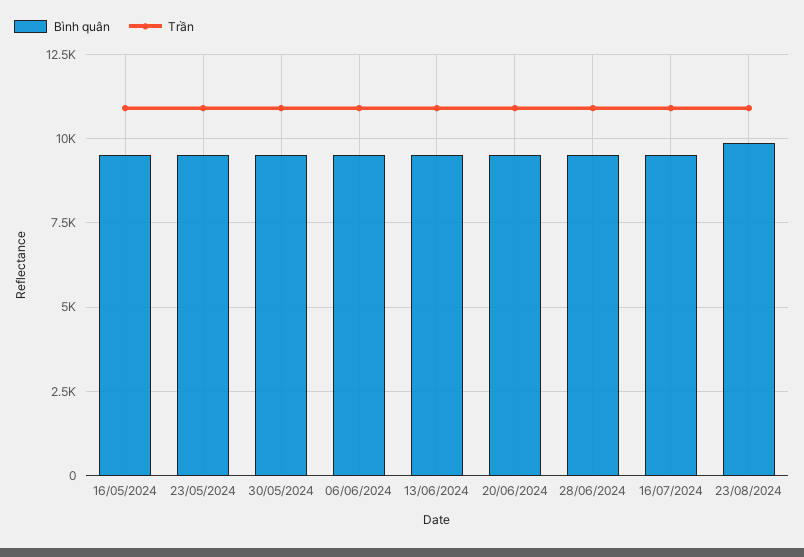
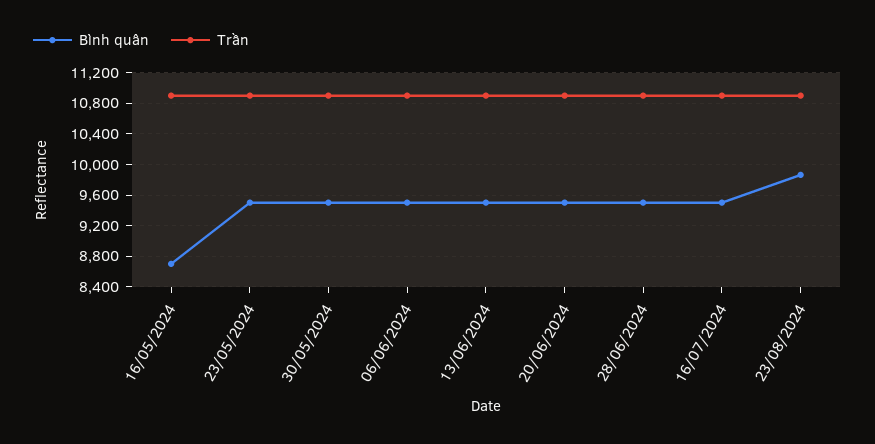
  {
    "Bình quân": {
-     "16/05/2024": 9500,
+     "16/05/2024": 8700,
      "23/05/2024": 9500,
      "30/05/2024": 9500,
      "06/06/2024": 9500,
      "13/06/2024": 9500,
      "20/06/2024": 9500,
      "28/06/2024": 9500,
      "16/07/2024": 9500,
      "23/08/2024": 9900
    },
    "Trần": {
      "16/05/2024": 10900,
      "23/05/2024": 10900,
      "30/05/2024": 10900,
      "06/06/2024": 10900,
      "13/06/2024": 10900,
      "20/06/2024": 10900,
      "28/06/2024": 10900,
      "16/07/2024": 10900,
      "23/08/2024": 10900
    }
  }

